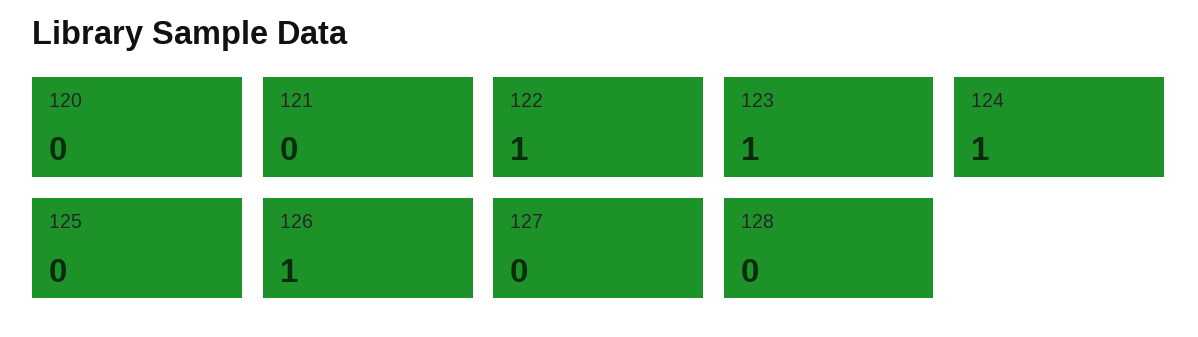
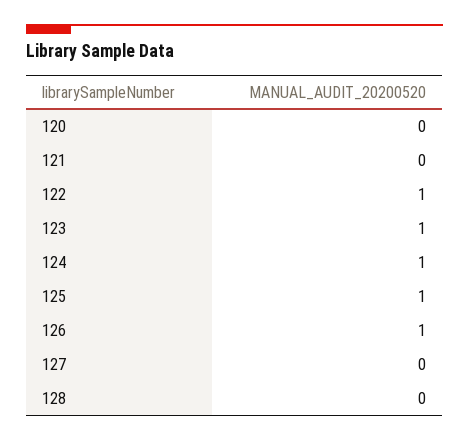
  {
    "120": 0,
    "121": 0,
    "122": 1,
    "123": 1,
    "124": 1,
-   "125": 0,
+   "125": 1,
    "126": 1,
    "127": 0,
    "128": 0
  }

